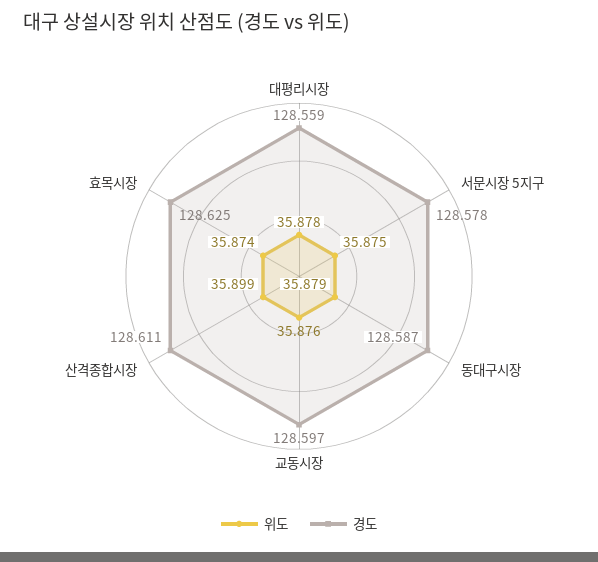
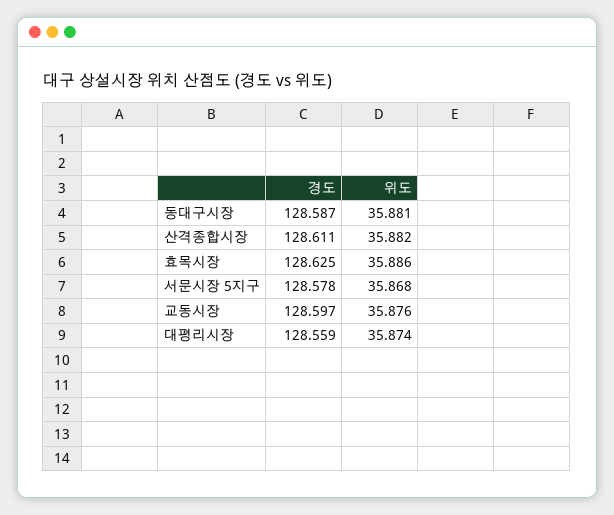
  {
    "위도": {
-     "대평리시장": 35.878,
+     "대평리시장": 35.874,
-     "서문시장 5지구": 35.875,
+     "서문시장 5지구": 35.868,
-     "동대구시장": 35.879,
+     "동대구시장": 35.881,
      "교동시장": 35.876,
-     "산격종합시장": 35.899,
+     "산격종합시장": 35.882,
-     "효목시장": 35.874
+     "효목시장": 35.886
    },
    "경도": {
      "대평리시장": 128.559,
      "서문시장 5지구": 128.578,
      "동대구시장": 128.587,
      "교동시장": 128.597,
      "산격종합시장": 128.611,
      "효목시장": 128.625
    }
  }

